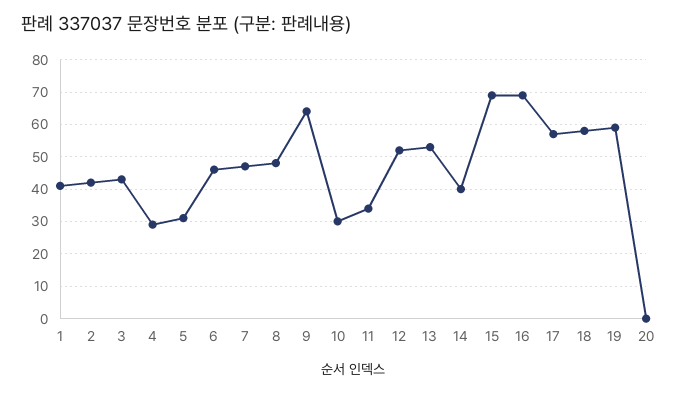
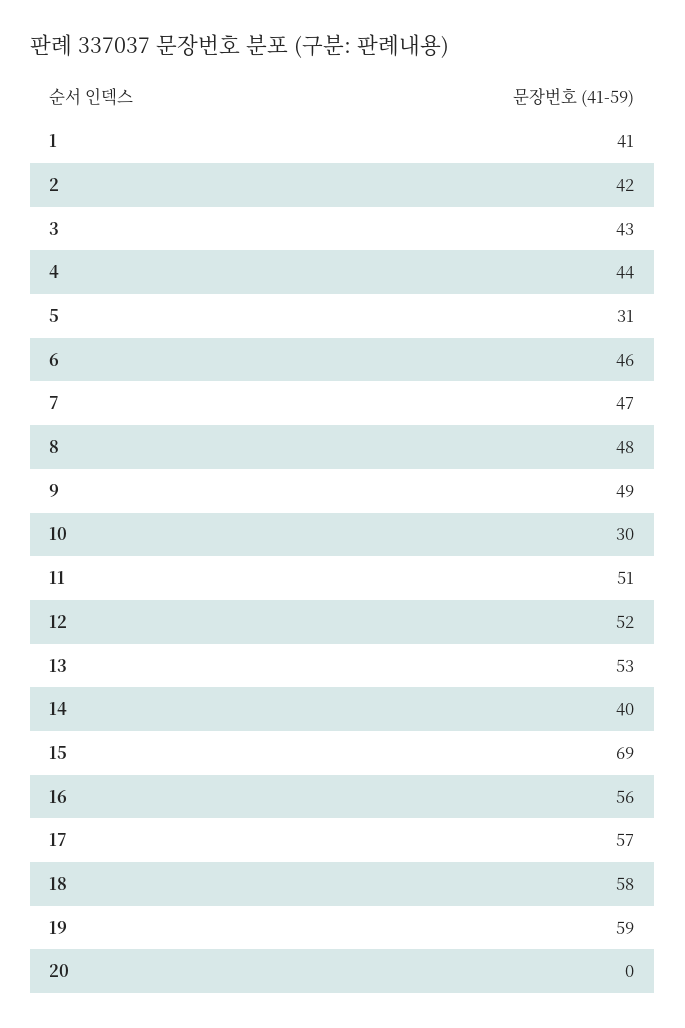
  {
    "1": 41,
    "2": 42,
    "3": 43,
-   "4": 30,
+   "4": 44,
    "5": 31,
    "6": 46,
    "7": 47,
    "8": 48,
-   "9": 65,
+   "9": 49,
    "10": 30,
-   "11": 35,
+   "11": 51,
    "12": 52,
    "13": 53,
    "14": 40,
    "15": 69,
-   "16": 70,
+   "16": 56,
    "17": 57,
    "18": 58,
    "19": 59,
    "20": 0
  }

